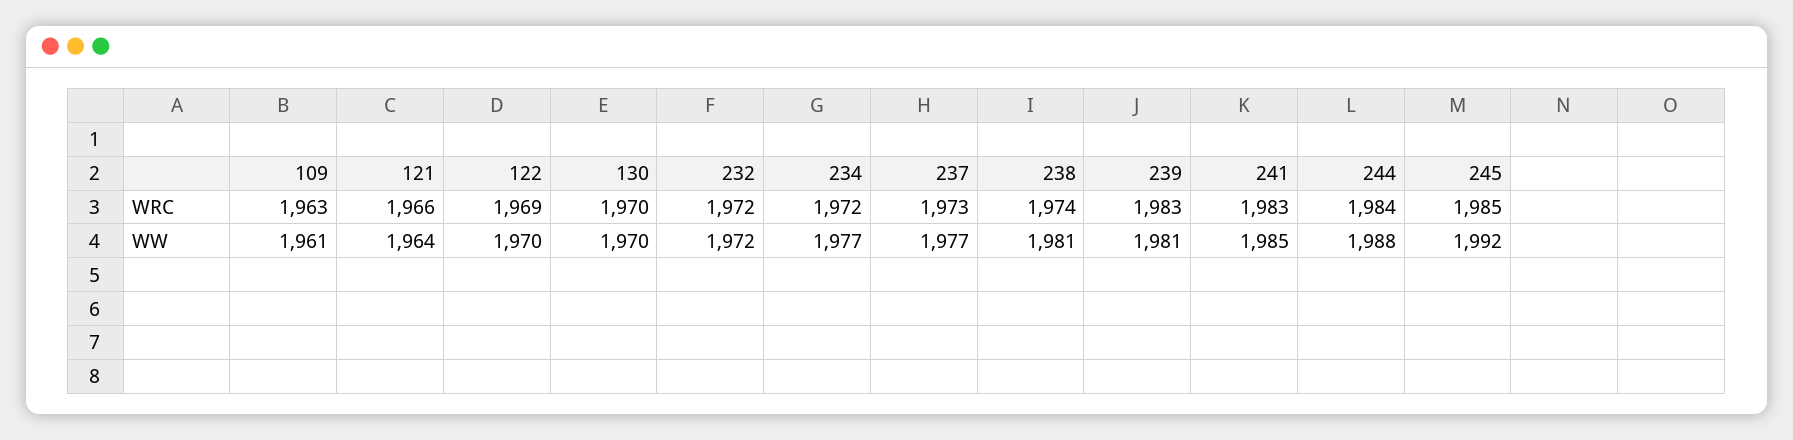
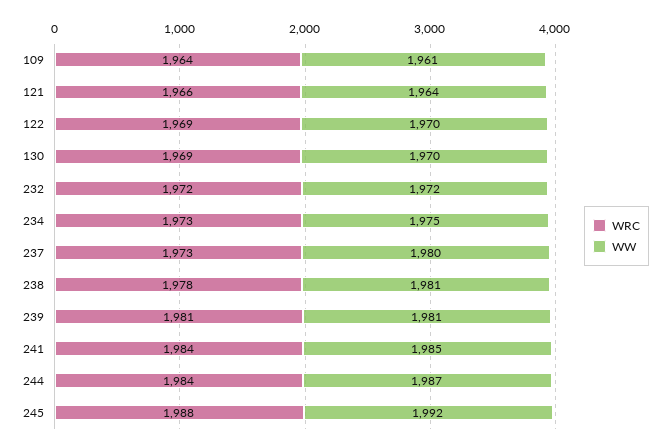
  {
    "WRC": {
-     "109": 1963,
+     "109": 1964,
      "121": 1966,
      "122": 1969,
-     "130": 1970,
+     "130": 1969,
      "232": 1972,
-     "234": 1972,
+     "234": 1973,
      "237": 1973,
-     "238": 1974,
+     "238": 1978,
-     "239": 1983,
+     "239": 1981,
-     "241": 1983,
+     "241": 1984,
      "244": 1984,
-     "245": 1985
+     "245": 1988
    },
    "WW": {
      "109": 1961,
      "121": 1964,
      "122": 1970,
      "130": 1970,
      "232": 1972,
-     "234": 1977,
+     "234": 1975,
-     "237": 1977,
+     "237": 1980,
      "238": 1981,
      "239": 1981,
      "241": 1985,
-     "244": 1988,
+     "244": 1987,
      "245": 1992
    }
  }

